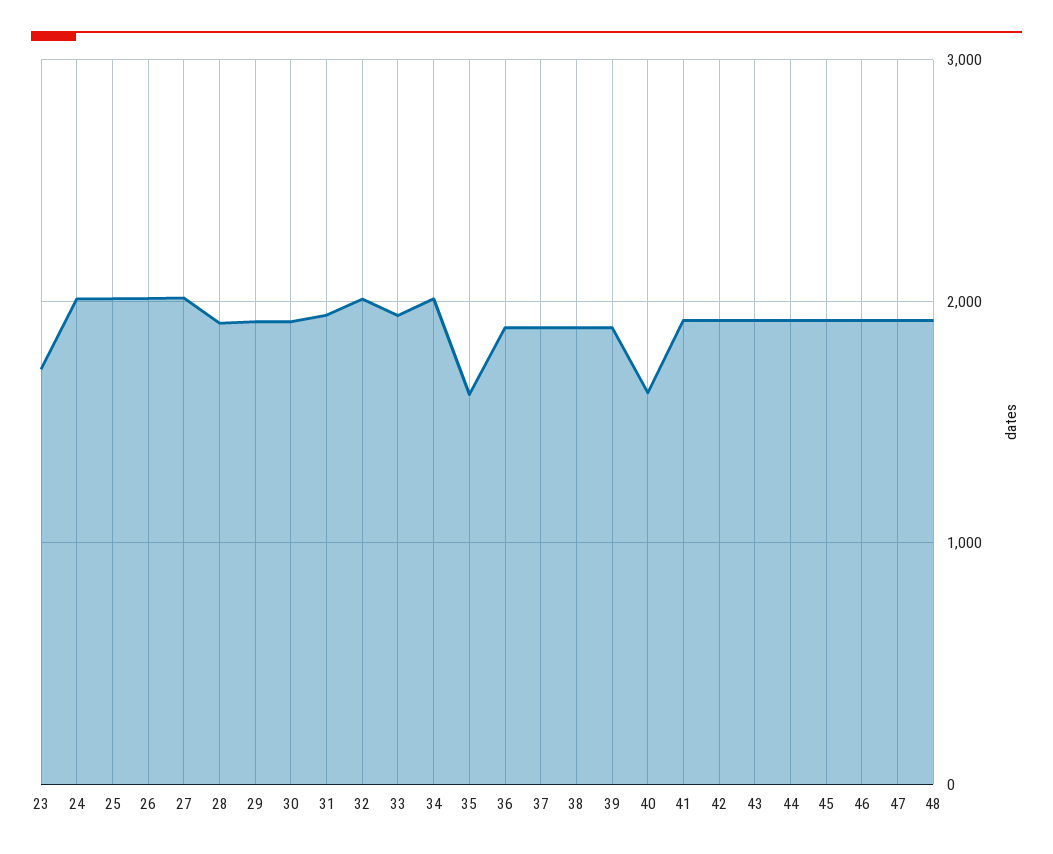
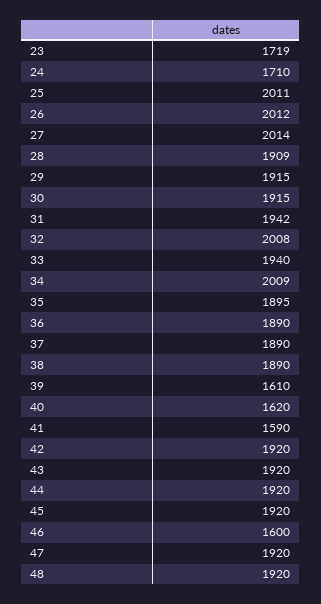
  {
    "23": 1719,
-   "24": 2000,
+   "24": 1710,
    "25": 2011,
    "26": 2012,
    "27": 2014,
    "28": 1909,
    "29": 1915,
    "30": 1915,
    "31": 1942,
    "32": 2008,
    "33": 1940,
    "34": 2009,
-   "35": 1600,
+   "35": 1895,
    "36": 1890,
    "37": 1890,
    "38": 1890,
-   "39": 1900,
+   "39": 1610,
    "40": 1620,
-   "41": 1900,
+   "41": 1590,
    "42": 1920,
    "43": 1920,
    "44": 1920,
    "45": 1920,
-   "46": 1900,
+   "46": 1600,
    "47": 1920,
    "48": 1920
  }

